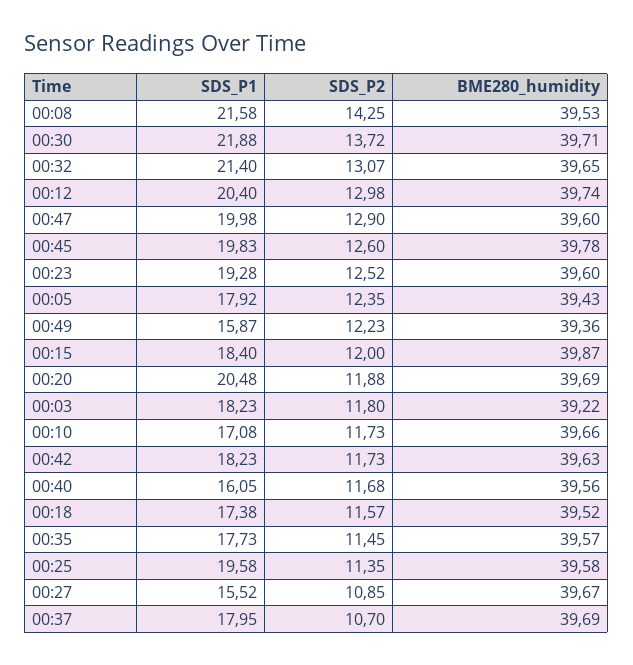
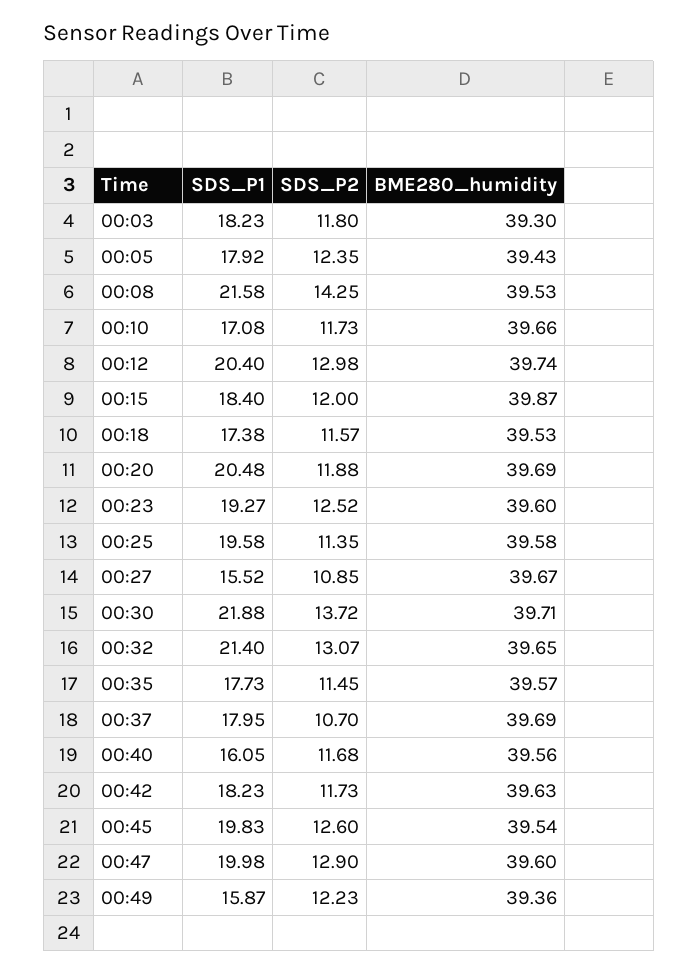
  {
    "SDS_P1": {
      "00:08": 21.58,
      "00:30": 21.88,
      "00:32": 21.4,
      "00:12": 20.4,
      "00:47": 19.98,
      "00:45": 19.83,
-     "00:23": 19.28,
+     "00:23": 19.27,
      "00:05": 17.92,
      "00:49": 15.87,
      "00:15": 18.4,
      "00:20": 20.48,
      "00:03": 18.23,
      "00:10": 17.08,
      "00:42": 18.23,
      "00:40": 16.05,
      "00:18": 17.38,
      "00:35": 17.73,
      "00:25": 19.58,
      "00:27": 15.52,
      "00:37": 17.95
    },
    "SDS_P2": {
      "00:08": 14.25,
      "00:30": 13.72,
      "00:32": 13.07,
      "00:12": 12.98,
      "00:47": 12.9,
      "00:45": 12.6,
      "00:23": 12.52,
      "00:05": 12.35,
      "00:49": 12.23,
      "00:15": 12,
      "00:20": 11.88,
      "00:03": 11.8,
      "00:10": 11.73,
      "00:42": 11.73,
      "00:40": 11.68,
      "00:18": 11.57,
      "00:35": 11.45,
      "00:25": 11.35,
      "00:27": 10.85,
      "00:37": 10.7
    },
    "BME280_humidity": {
      "00:08": 39.53,
      "00:30": 39.71,
      "00:32": 39.65,
      "00:12": 39.74,
      "00:47": 39.6,
-     "00:45": 39.78,
+     "00:45": 39.54,
      "00:23": 39.6,
      "00:05": 39.43,
      "00:49": 39.36,
      "00:15": 39.87,
      "00:20": 39.69,
-     "00:03": 39.22,
+     "00:03": 39.3,
      "00:10": 39.66,
      "00:42": 39.63,
      "00:40": 39.56,
-     "00:18": 39.52,
+     "00:18": 39.53,
      "00:35": 39.57,
      "00:25": 39.58,
      "00:27": 39.67,
      "00:37": 39.69
    }
  }

